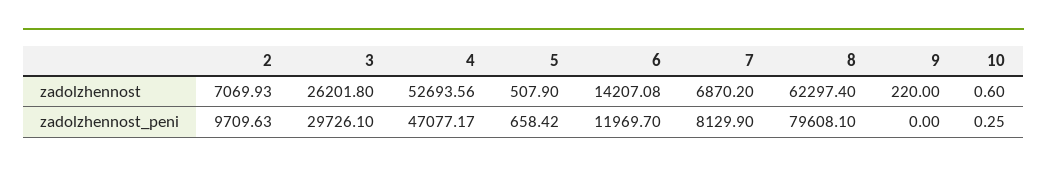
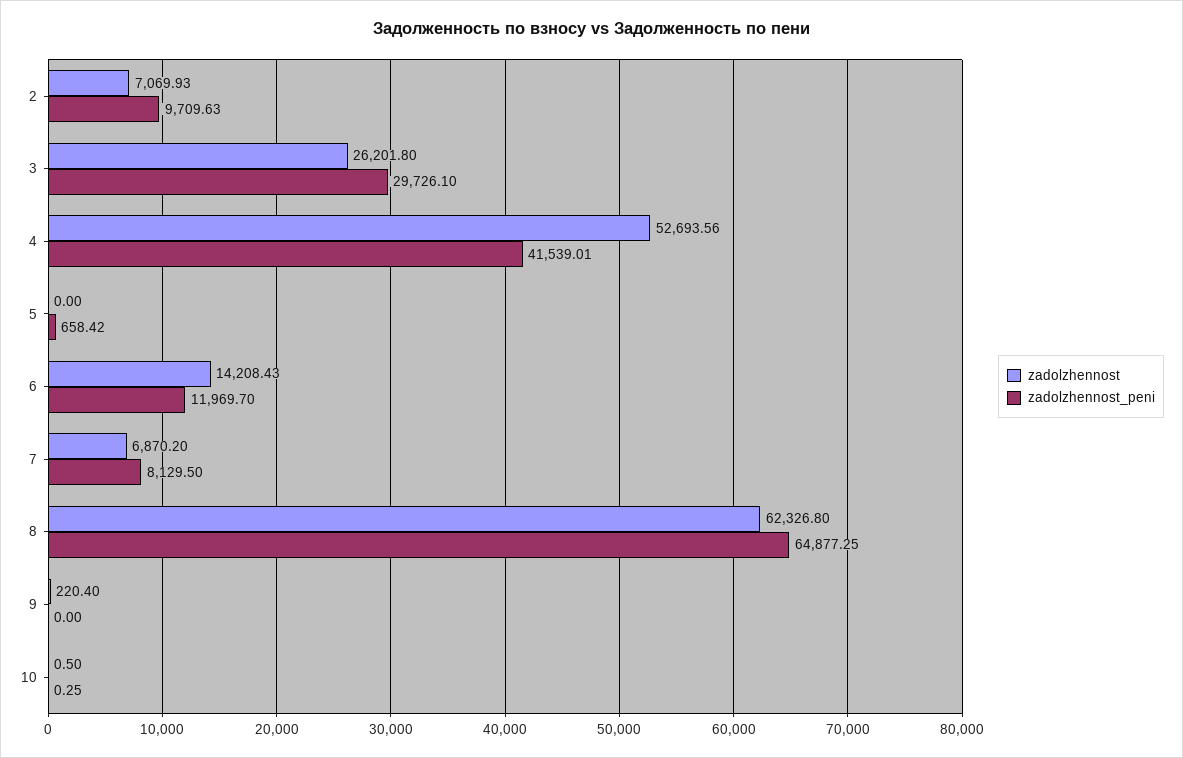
  {
    "zadolzhennost": {
      "2": 7069.93,
      "3": 26201.8,
      "4": 52693.56,
-     "5": 507.9,
+     "5": 0,
-     "6": 14207.08,
+     "6": 14208.43,
      "7": 6870.2,
-     "8": 62297.4,
+     "8": 62326.8,
-     "9": 220,
+     "9": 220.4,
-     "10": 0.6
+     "10": 0.5
    },
    "zadolzhennost_peni": {
      "2": 9709.63,
      "3": 29726.1,
-     "4": 47077.17,
+     "4": 41539.01,
      "5": 658.42,
      "6": 11969.7,
-     "7": 8129.9,
+     "7": 8129.5,
-     "8": 79608.1,
+     "8": 64877.25,
      "9": 0,
      "10": 0.25
    }
  }

